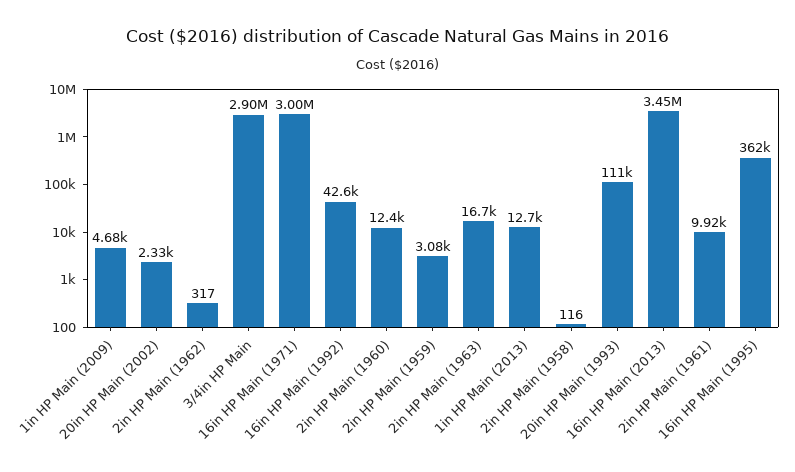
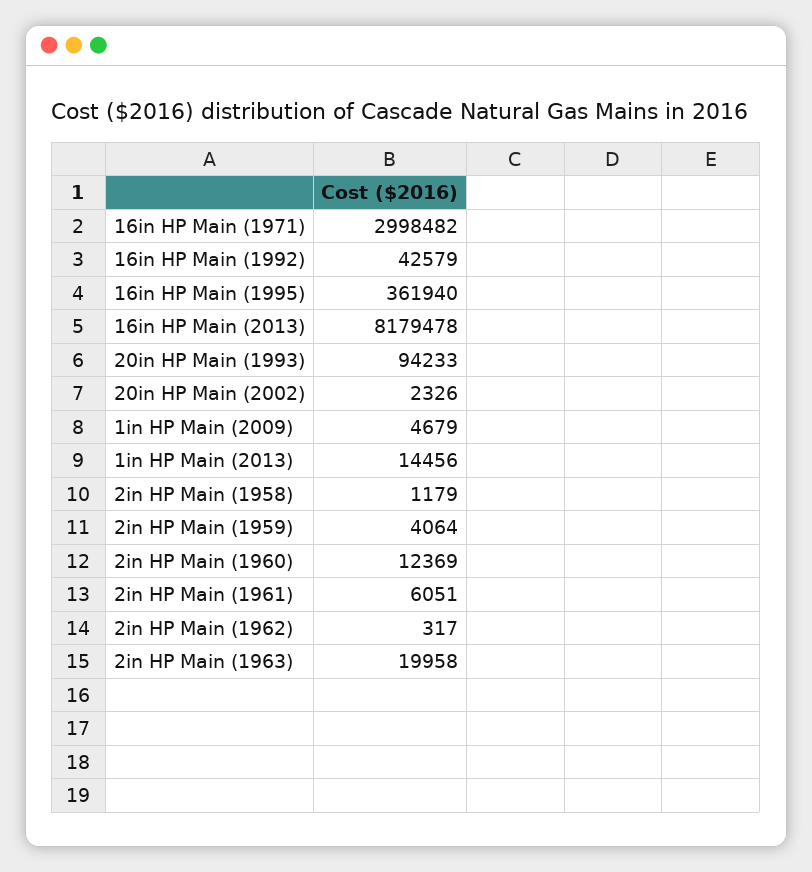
  {
    "1in HP Main (2009)": 4679,
    "20in HP Main (2002)": 2326,
    "2in HP Main (1962)": 317,
-   "3/4in HP Main": 2900000,
    "16in HP Main (1971)": 2998482,
    "16in HP Main (1992)": 42579,
    "2in HP Main (1960)": 12369,
-   "2in HP Main (1959)": 3080,
+   "2in HP Main (1959)": 4064,
-   "2in HP Main (1963)": 16700,
+   "2in HP Main (1963)": 19958,
-   "1in HP Main (2013)": 12700,
+   "1in HP Main (2013)": 14456,
-   "2in HP Main (1958)": 116,
+   "2in HP Main (1958)": 1179,
-   "20in HP Main (1993)": 111000,
+   "20in HP Main (1993)": 94233,
-   "16in HP Main (2013)": 3450000,
+   "16in HP Main (2013)": 8179478,
-   "2in HP Main (1961)": 9920,
+   "2in HP Main (1961)": 6051,
    "16in HP Main (1995)": 361940
  }

